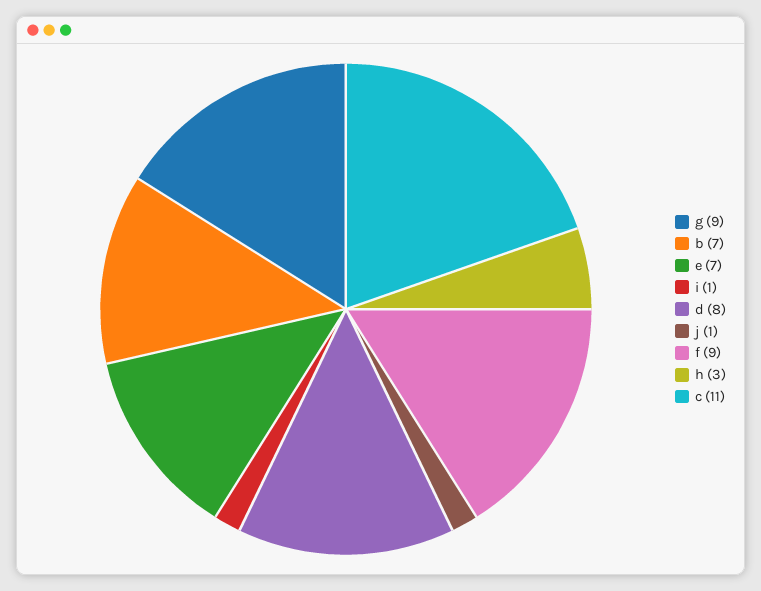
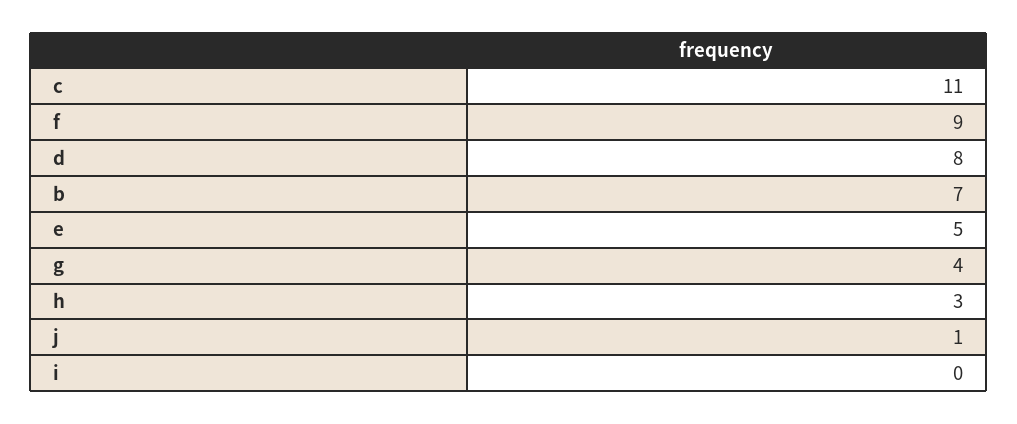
  {
-   "g": 9,
+   "g": 4,
    "b": 7,
-   "e": 7,
+   "e": 5,
-   "i": 1,
+   "i": 0,
    "d": 8,
    "j": 1,
    "f": 9,
    "h": 3,
    "c": 11
  }

